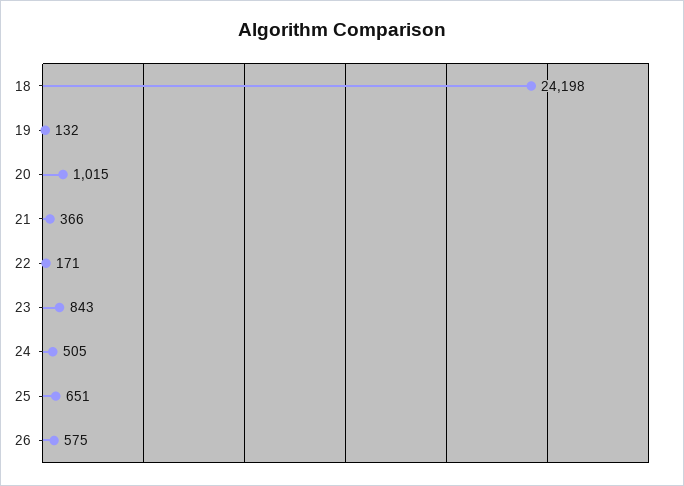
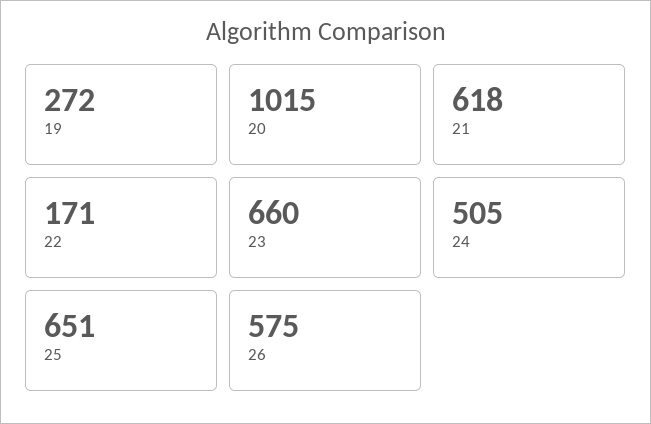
  {
-   "18": 24198,
-   "19": 132,
+   "19": 272,
    "20": 1015,
-   "21": 366,
+   "21": 618,
    "22": 171,
-   "23": 843,
+   "23": 660,
    "24": 505,
    "25": 651,
    "26": 575
  }

